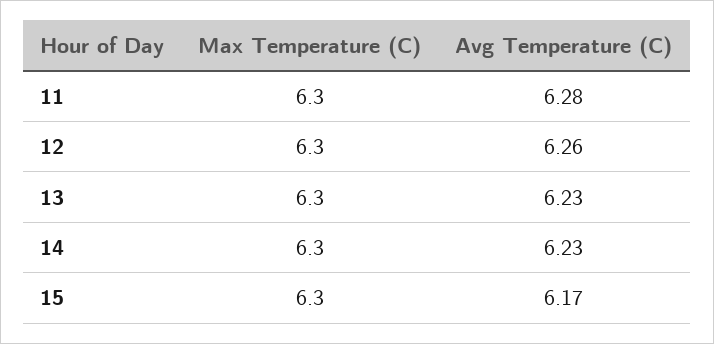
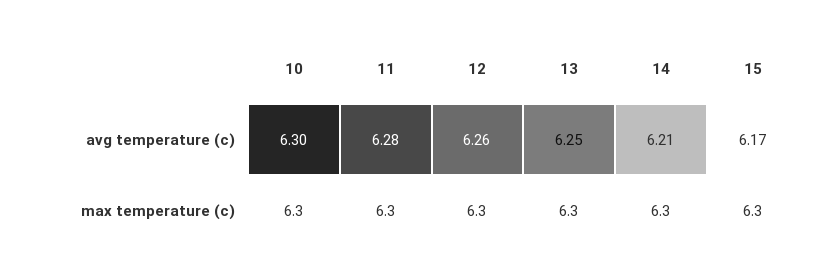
  {
    "Max Temperature (C)": {
      "11": 6.3,
      "12": 6.3,
      "13": 6.3,
      "14": 6.3,
-     "15": 6.3
+     "15": 6.3,
+     "10": 6.3
    },
    "Avg Temperature (C)": {
      "11": 6.28,
      "12": 6.26,
-     "13": 6.23,
+     "13": 6.25,
-     "14": 6.23,
+     "14": 6.21,
-     "15": 6.17
+     "15": 6.17,
+     "10": 6.3
    }
  }

